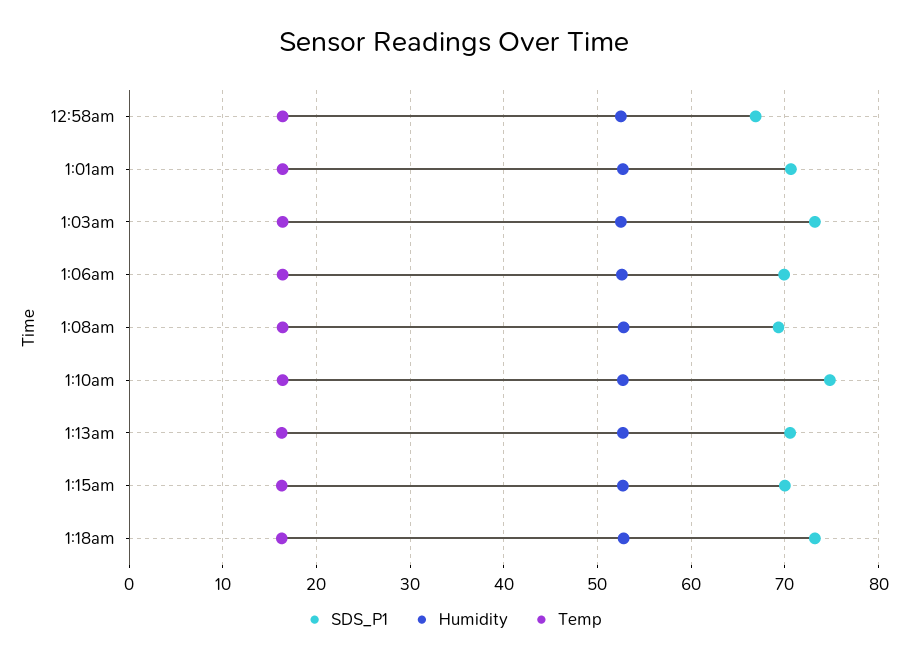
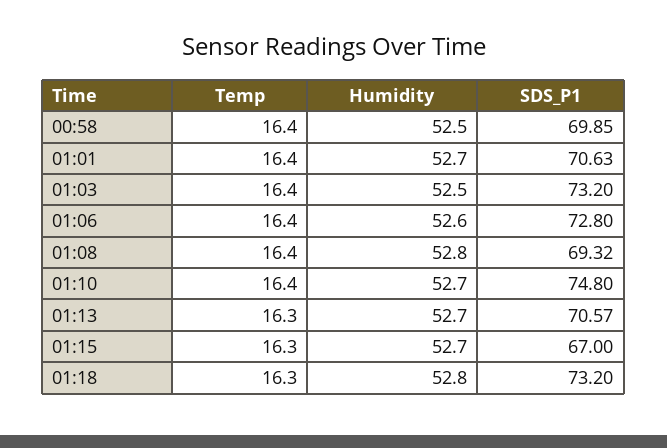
  {
    "SDS_P1": {
-     "12:58am": 67,
+     "12:58am": 69.85,
      "1:01am": 70.63,
      "1:03am": 73.2,
-     "1:06am": 70,
+     "1:06am": 72.8,
      "1:08am": 69.32,
      "1:10am": 74.8,
      "1:13am": 70.57,
-     "1:15am": 70,
+     "1:15am": 67,
      "1:18am": 73.2
    },
    "Humidity": {
      "12:58am": 52.5,
      "1:01am": 52.7,
      "1:03am": 52.5,
      "1:06am": 52.6,
      "1:08am": 52.8,
      "1:10am": 52.7,
      "1:13am": 52.7,
      "1:15am": 52.7,
      "1:18am": 52.8
    },
    "Temp": {
      "12:58am": 16.4,
      "1:01am": 16.4,
      "1:03am": 16.4,
      "1:06am": 16.4,
      "1:08am": 16.4,
      "1:10am": 16.4,
      "1:13am": 16.3,
      "1:15am": 16.3,
      "1:18am": 16.3
    }
  }

